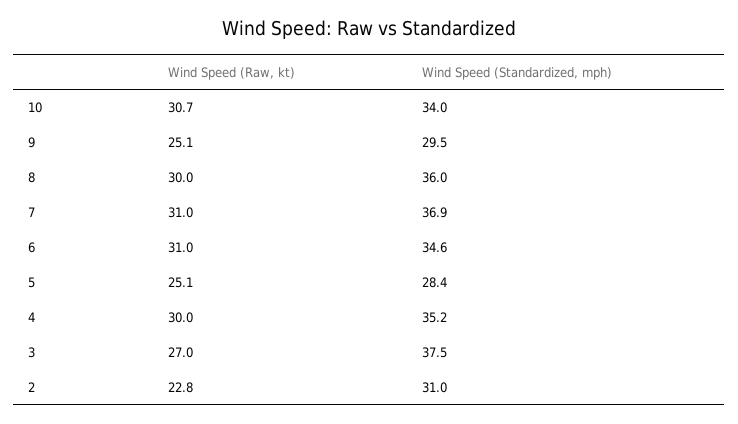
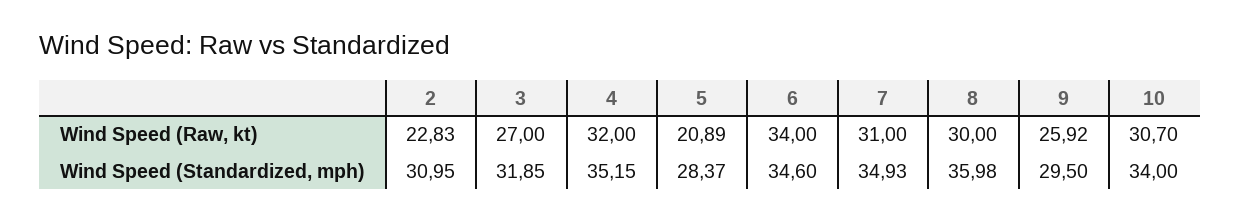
  {
    "Wind Speed (Raw, kt)": {
      "10": 30.7,
-     "9": 25.1,
+     "9": 25.92,
      "8": 30,
      "7": 31,
-     "6": 31,
+     "6": 34,
-     "5": 25.1,
+     "5": 20.89,
-     "4": 30,
+     "4": 32,
      "3": 27,
      "2": 22.83
    },
    "Wind Speed (Standardized, mph)": {
      "10": 34,
      "9": 29.5,
      "8": 35.98,
-     "7": 36.9,
+     "7": 34.93,
      "6": 34.6,
      "5": 28.37,
      "4": 35.15,
-     "3": 37.5,
+     "3": 31.85,
      "2": 30.95
    }
  }

